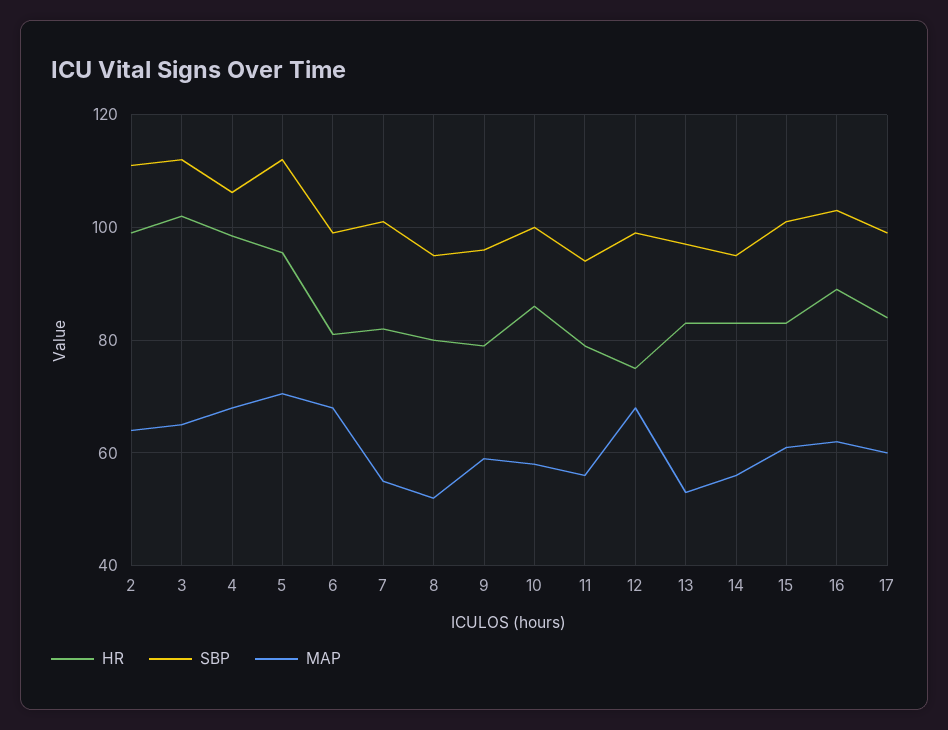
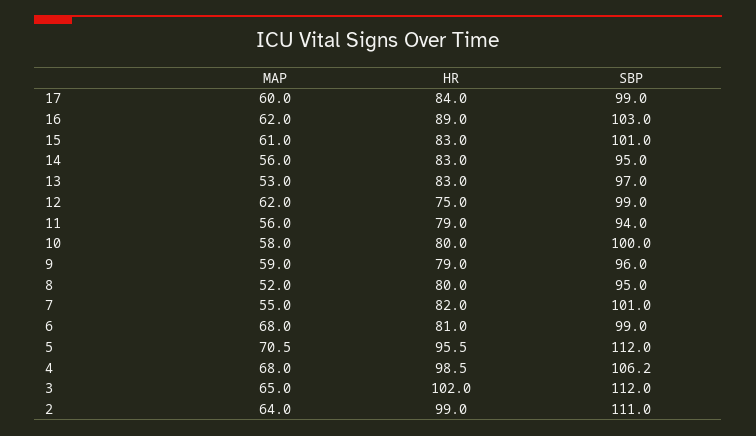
  {
    "HR": {
      "2": 99,
      "3": 102,
      "4": 98.5,
      "5": 95.5,
      "6": 81,
      "7": 82,
      "8": 80,
      "9": 79,
-     "10": 86,
+     "10": 80,
      "11": 79,
      "12": 75,
      "13": 83,
      "14": 83,
      "15": 83,
      "16": 89,
      "17": 84
    },
    "SBP": {
      "2": 111,
      "3": 112,
      "4": 106.2,
      "5": 112,
      "6": 99,
      "7": 101,
      "8": 95,
      "9": 96,
      "10": 100,
      "11": 94,
      "12": 99,
      "13": 97,
      "14": 95,
      "15": 101,
      "16": 103,
      "17": 99
    },
    "MAP": {
      "2": 64,
      "3": 65,
      "4": 68,
      "5": 70.5,
      "6": 68,
      "7": 55,
      "8": 52,
      "9": 59,
      "10": 58,
      "11": 56,
-     "12": 68,
+     "12": 62,
      "13": 53,
      "14": 56,
      "15": 61,
      "16": 62,
      "17": 60
    }
  }

